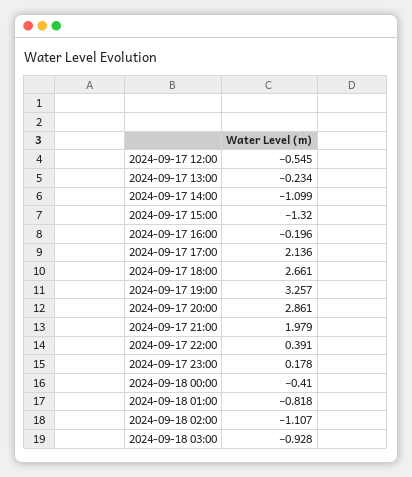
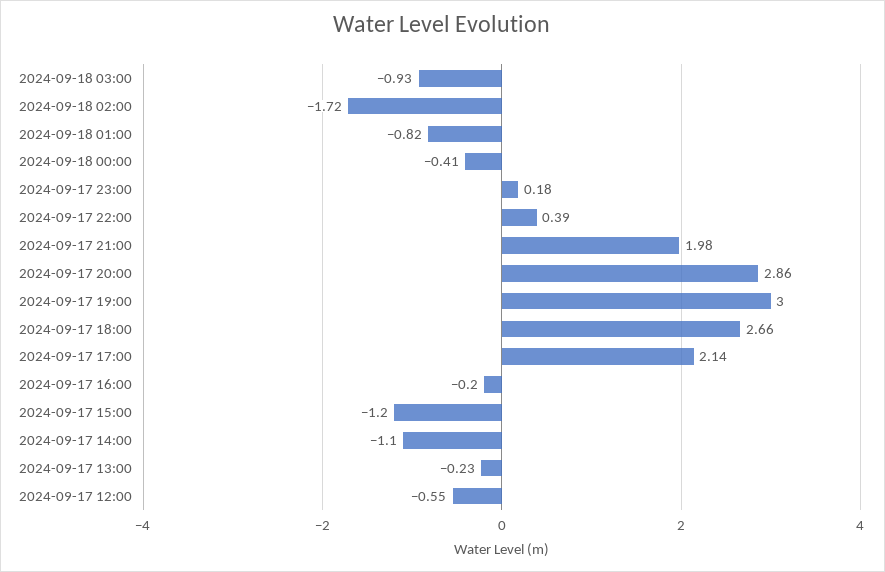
  {
    "2024-09-17 12:00": -0.545,
    "2024-09-17 13:00": -0.234,
    "2024-09-17 14:00": -1.099,
-   "2024-09-17 15:00": -1.32,
+   "2024-09-17 15:00": -1.2,
    "2024-09-17 16:00": -0.196,
    "2024-09-17 17:00": 2.136,
    "2024-09-17 18:00": 2.661,
-   "2024-09-17 19:00": 3.257,
+   "2024-09-17 19:00": 3,
    "2024-09-17 20:00": 2.861,
    "2024-09-17 21:00": 1.979,
    "2024-09-17 22:00": 0.391,
    "2024-09-17 23:00": 0.178,
    "2024-09-18 00:00": -0.41,
    "2024-09-18 01:00": -0.818,
-   "2024-09-18 02:00": -1.107,
+   "2024-09-18 02:00": -1.72,
    "2024-09-18 03:00": -0.928
  }

